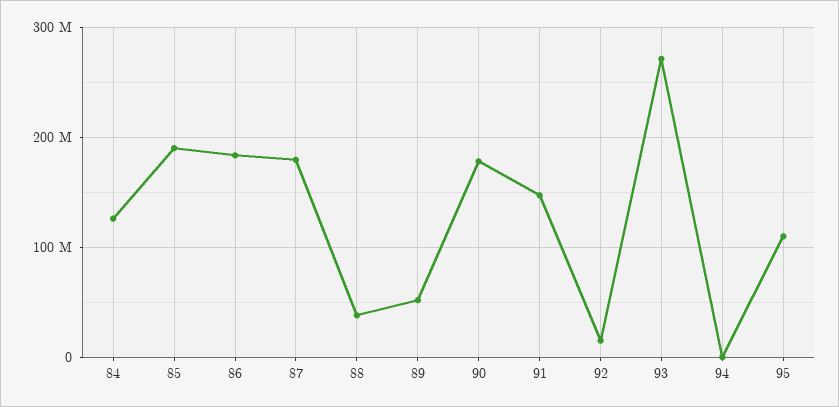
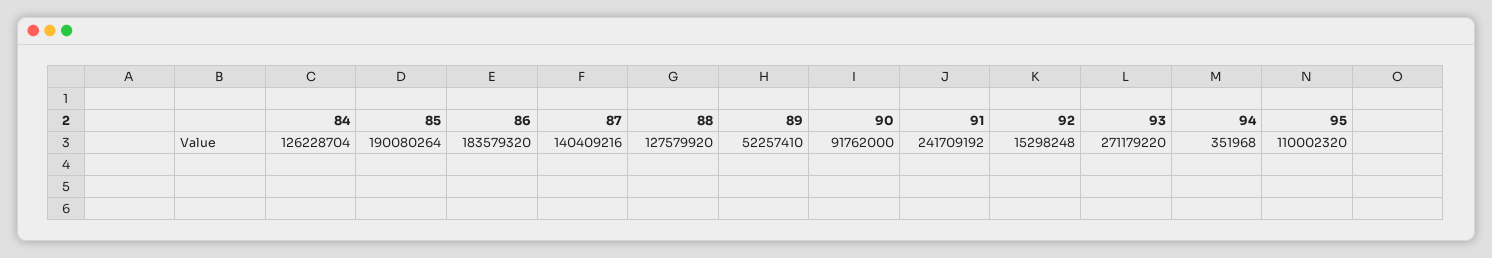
  {
    "84": 126228704,
    "85": 190080264,
    "86": 183579320,
-   "87": 180000000,
+   "87": 140409216,
-   "88": 40000000,
+   "88": 127579920,
    "89": 52257410,
-   "90": 180000000,
+   "90": 91762000,
-   "91": 150000000,
+   "91": 241709192,
    "92": 15298248,
    "93": 271179220,
    "94": 351968,
    "95": 110002320
  }

